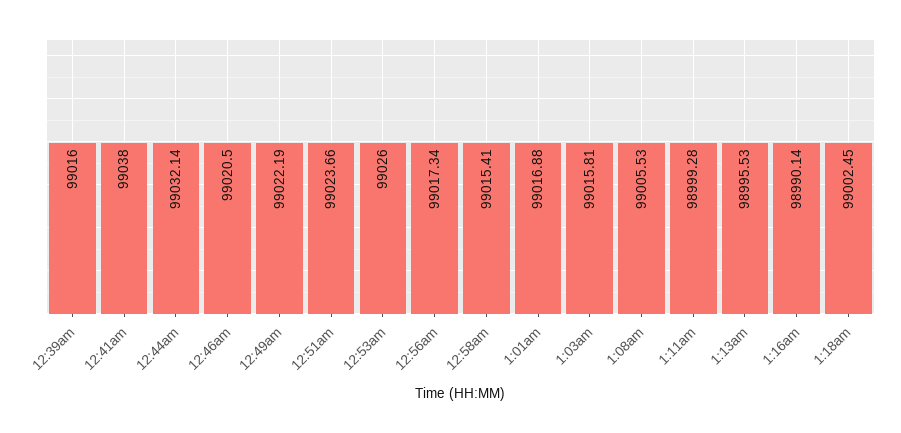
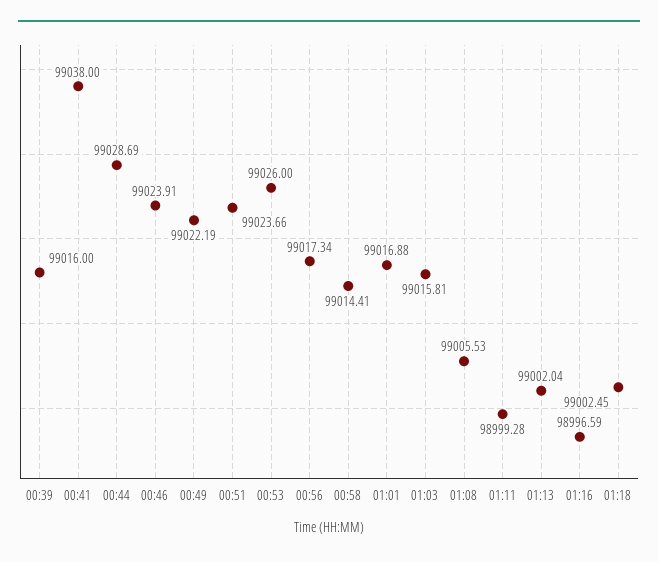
  {
    "12:39am": 99016,
    "12:41am": 99038,
-   "12:44am": 99032.14,
+   "12:44am": 99028.69,
-   "12:46am": 99020.5,
+   "12:46am": 99023.91,
    "12:49am": 99022.19,
    "12:51am": 99023.66,
    "12:53am": 99026,
    "12:56am": 99017.34,
-   "12:58am": 99015.41,
+   "12:58am": 99014.41,
    "1:01am": 99016.88,
    "1:03am": 99015.81,
    "1:08am": 99005.53,
    "1:11am": 98999.28,
-   "1:13am": 98995.53,
+   "1:13am": 99002.04,
-   "1:16am": 98990.14,
+   "1:16am": 98996.59,
    "1:18am": 99002.45
  }

